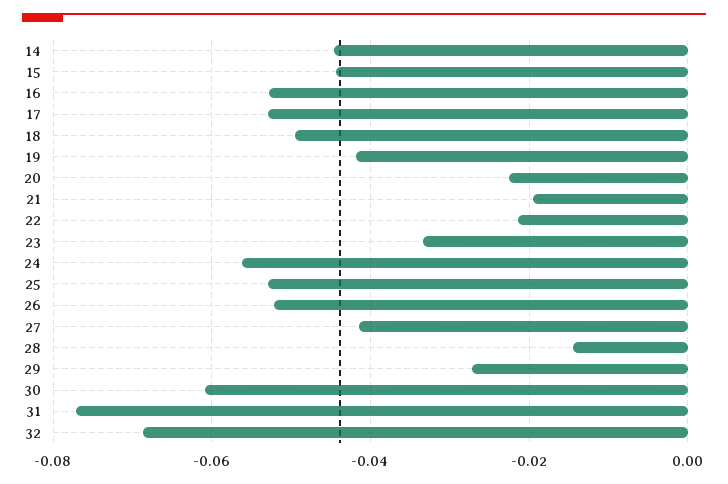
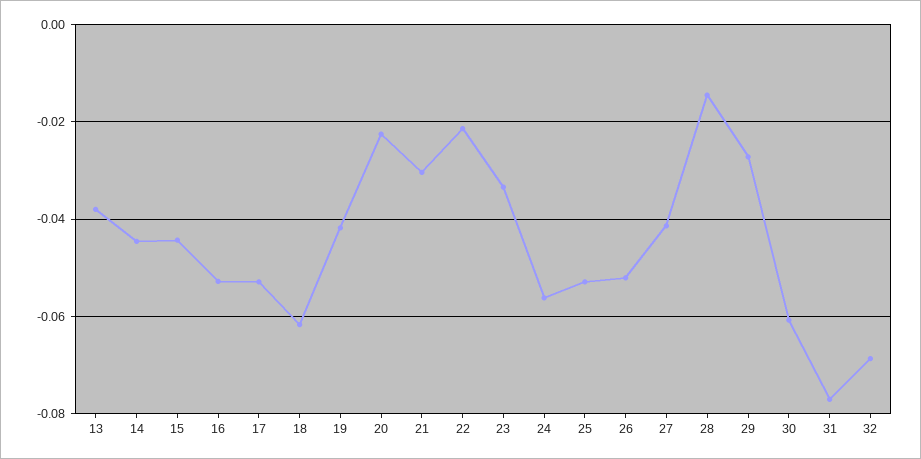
  {
    "14": -0.044,
    "15": -0.044,
    "16": -0.052,
    "17": -0.052,
-   "18": -0.05,
+   "18": -0.062,
    "19": -0.042,
    "20": -0.022,
-   "21": -0.02,
+   "21": -0.03,
    "22": -0.022,
    "23": -0.034,
    "24": -0.056,
    "25": -0.052,
    "26": -0.052,
    "27": -0.042,
    "28": -0.014,
    "29": -0.028,
    "30": -0.06,
    "31": -0.078,
-   "32": -0.068
+   "32": -0.068,
+   "13": -0.038
  }

